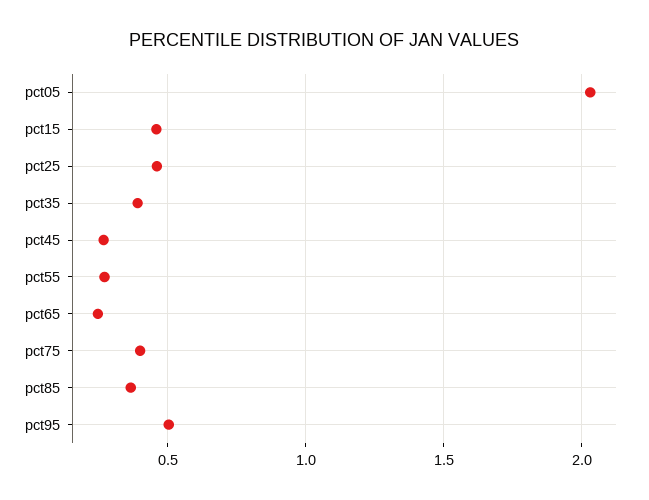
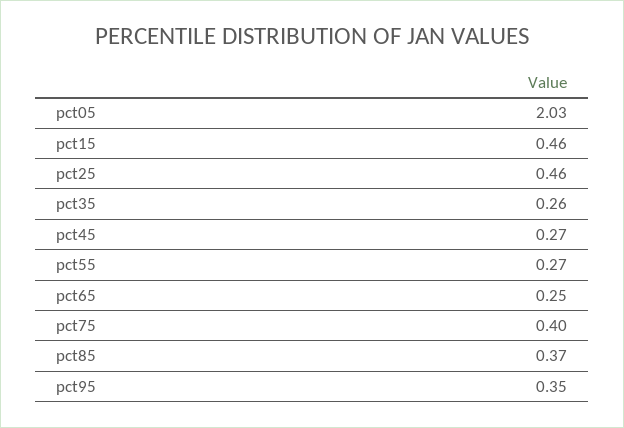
  {
    "pct05": 2.03,
    "pct15": 0.46,
    "pct25": 0.46,
-   "pct35": 0.4,
+   "pct35": 0.26,
    "pct45": 0.27,
    "pct55": 0.27,
    "pct65": 0.25,
    "pct75": 0.4,
    "pct85": 0.37,
-   "pct95": 0.5
+   "pct95": 0.35
  }

